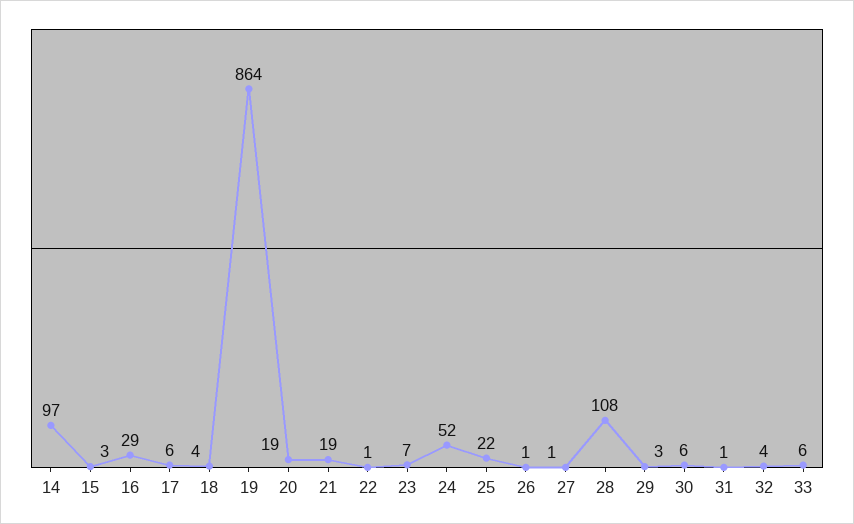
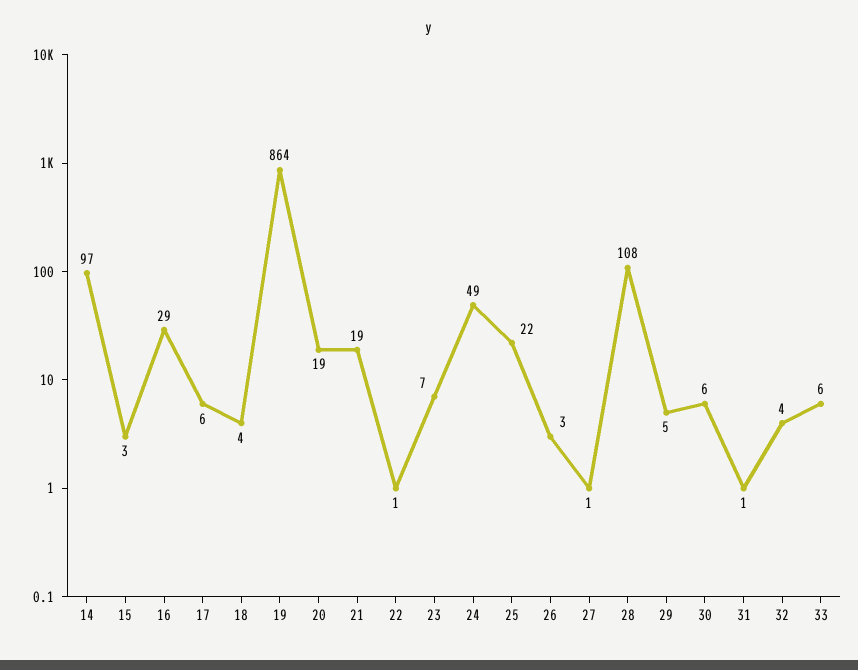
  {
    "14": 97,
    "15": 3,
    "16": 29,
    "17": 6,
    "18": 4,
    "19": 864,
    "20": 19,
    "21": 19,
    "22": 1,
    "23": 7,
-   "24": 52,
+   "24": 49,
    "25": 22,
-   "26": 1,
+   "26": 3,
    "27": 1,
    "28": 108,
-   "29": 3,
+   "29": 5,
    "30": 6,
    "31": 1,
    "32": 4,
    "33": 6
  }

